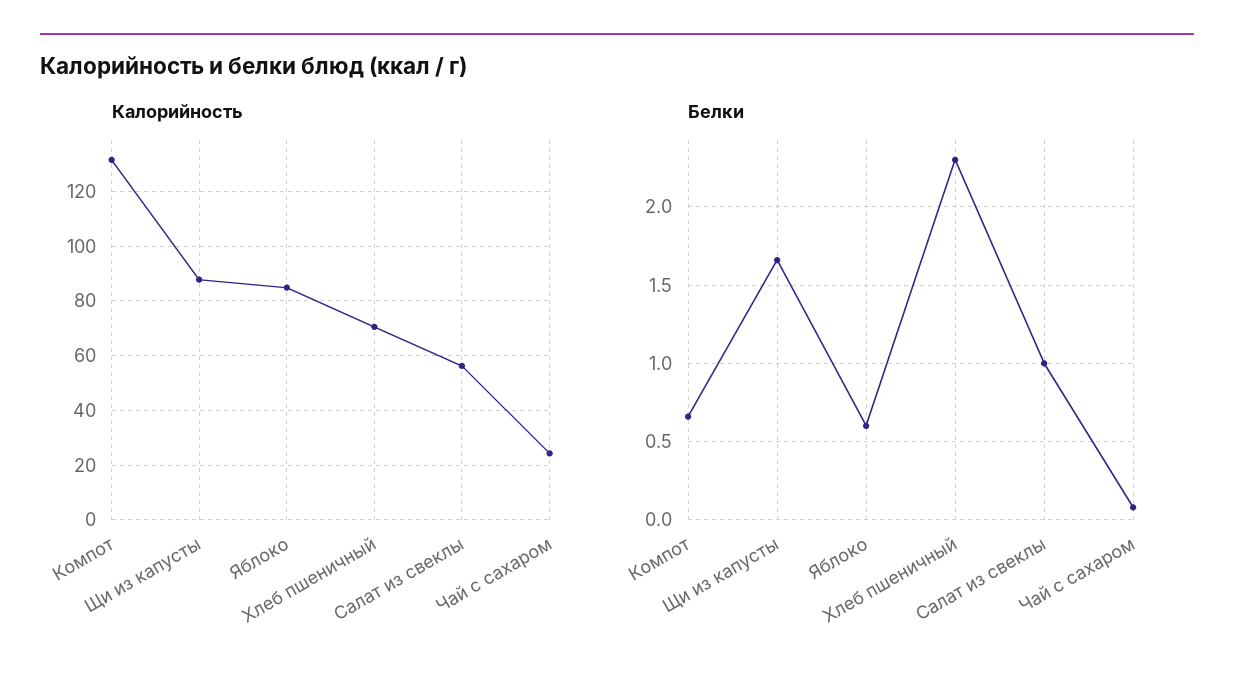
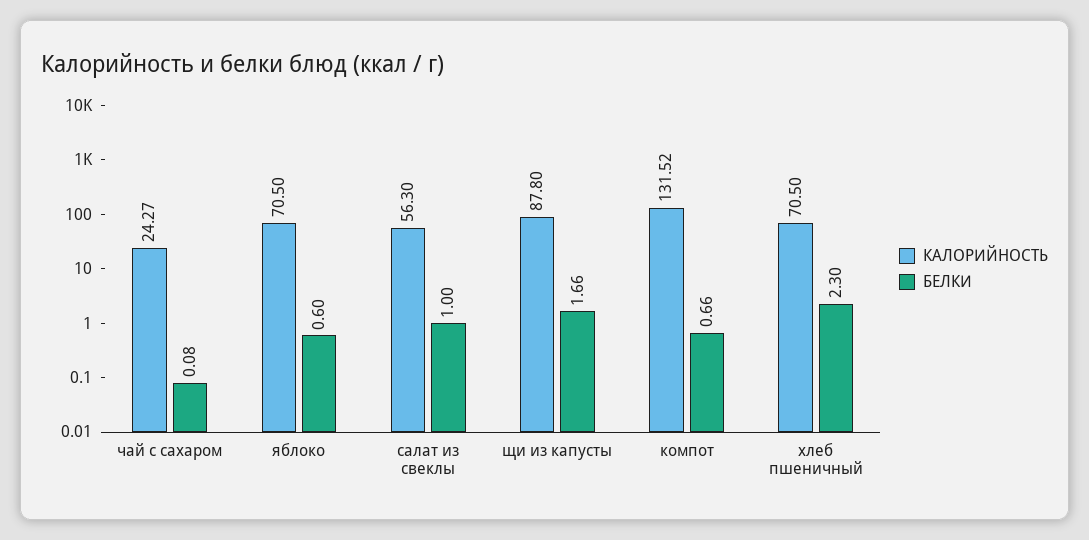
  {
    "Калорийность": {
      "Компот": 131.52,
      "Щи из капусты": 87.8,
-     "Яблоко": 85,
+     "Яблоко": 70.5,
      "Хлеб пшеничный": 70.5,
      "Салат из свеклы": 56.3,
      "Чай с сахаром": 24.27
    },
    "Белки": {
      "Компот": 0.66,
      "Щи из капусты": 1.66,
      "Яблоко": 0.6,
      "Хлеб пшеничный": 2.3,
      "Салат из свеклы": 1,
      "Чай с сахаром": 0.08
    }
  }

